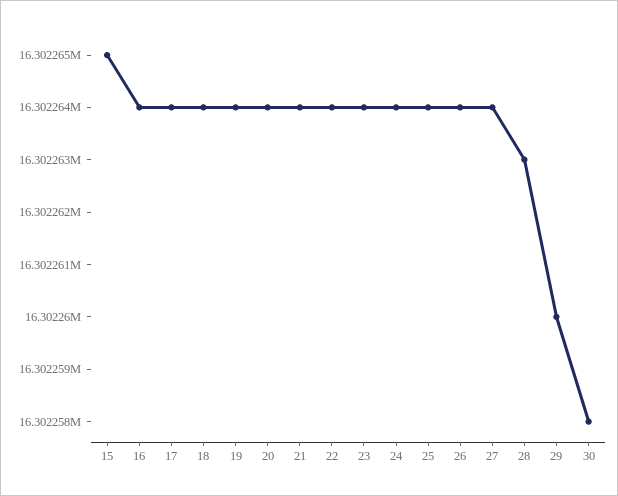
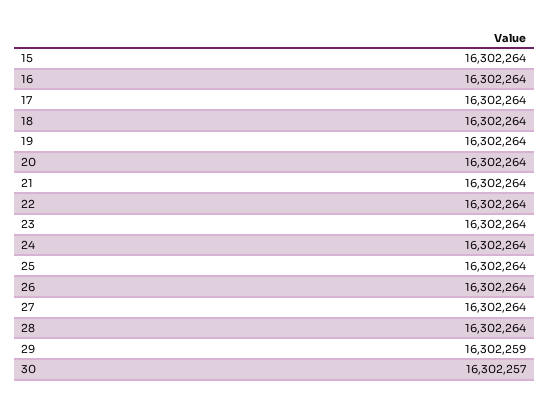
  {
-   "15": 16302265,
+   "15": 16302264,
    "16": 16302264,
    "17": 16302264,
    "18": 16302264,
    "19": 16302264,
    "20": 16302264,
    "21": 16302264,
    "22": 16302264,
    "23": 16302264,
    "24": 16302264,
    "25": 16302264,
    "26": 16302264,
    "27": 16302264,
-   "28": 16302263,
+   "28": 16302264,
-   "29": 16302260,
+   "29": 16302259,
-   "30": 16302258
+   "30": 16302257
  }

